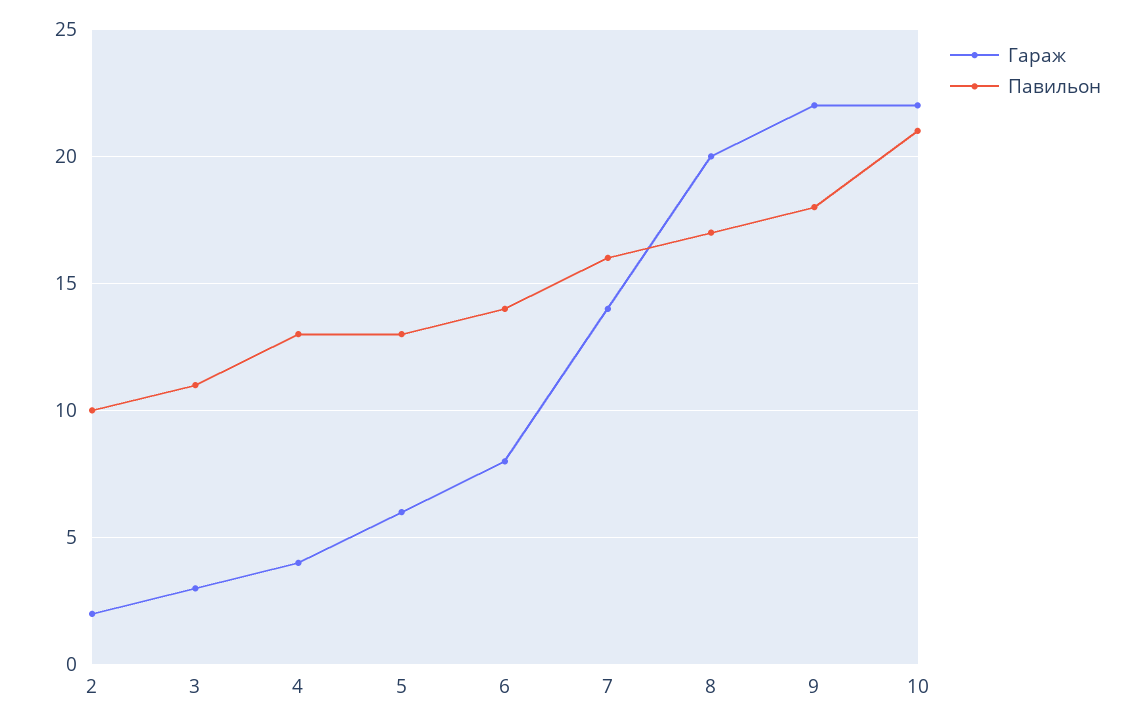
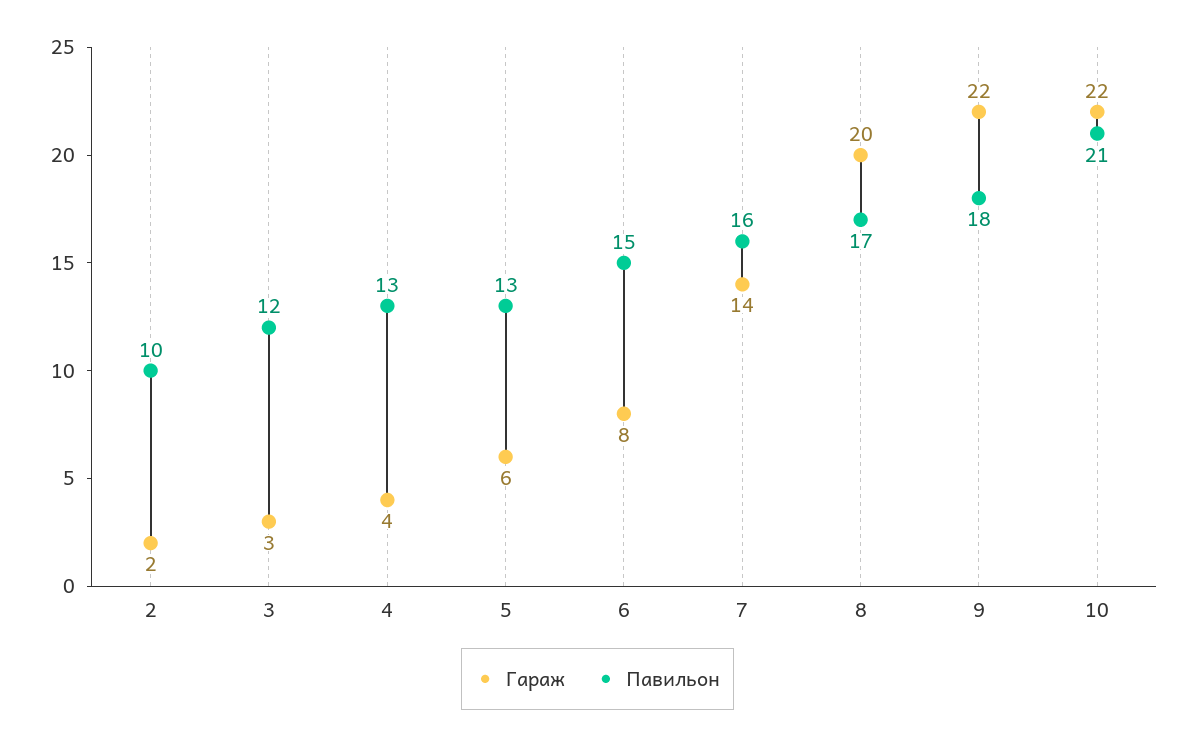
  {
    "Гараж": {
      "2": 2,
      "3": 3,
      "4": 4,
      "5": 6,
      "6": 8,
      "7": 14,
      "8": 20,
      "9": 22,
      "10": 22
    },
    "Павильон": {
      "2": 10,
-     "3": 11,
+     "3": 12,
      "4": 13,
      "5": 13,
-     "6": 14,
+     "6": 15,
      "7": 16,
      "8": 17,
      "9": 18,
      "10": 21
    }
  }

